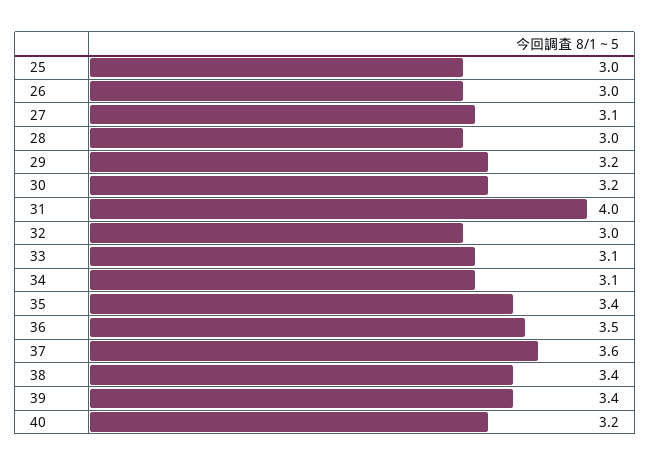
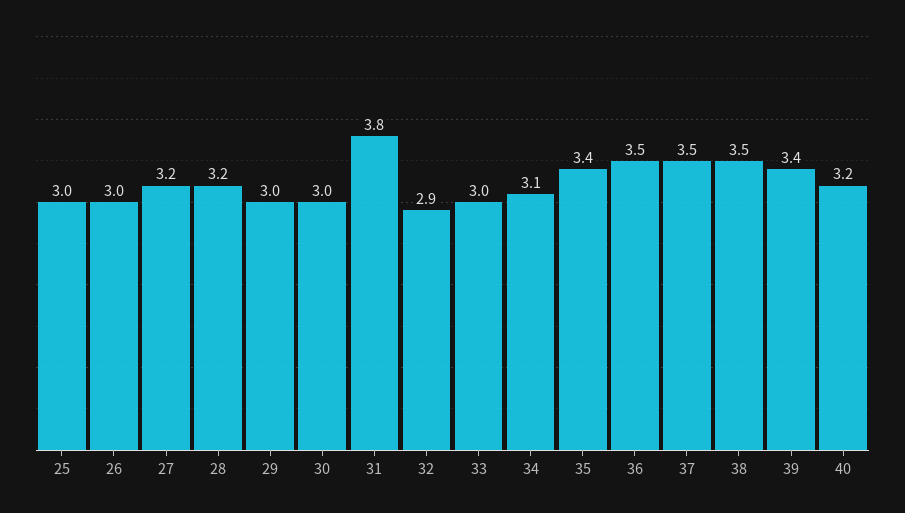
  {
    "25": 3,
    "26": 3,
-   "27": 3.1,
+   "27": 3.2,
-   "28": 3,
+   "28": 3.2,
-   "29": 3.2,
+   "29": 3,
-   "30": 3.2,
+   "30": 3,
-   "31": 4,
+   "31": 3.8,
-   "32": 3,
+   "32": 2.9,
-   "33": 3.1,
+   "33": 3,
    "34": 3.1,
    "35": 3.4,
    "36": 3.5,
-   "37": 3.6,
+   "37": 3.5,
-   "38": 3.4,
+   "38": 3.5,
    "39": 3.4,
    "40": 3.2
  }

